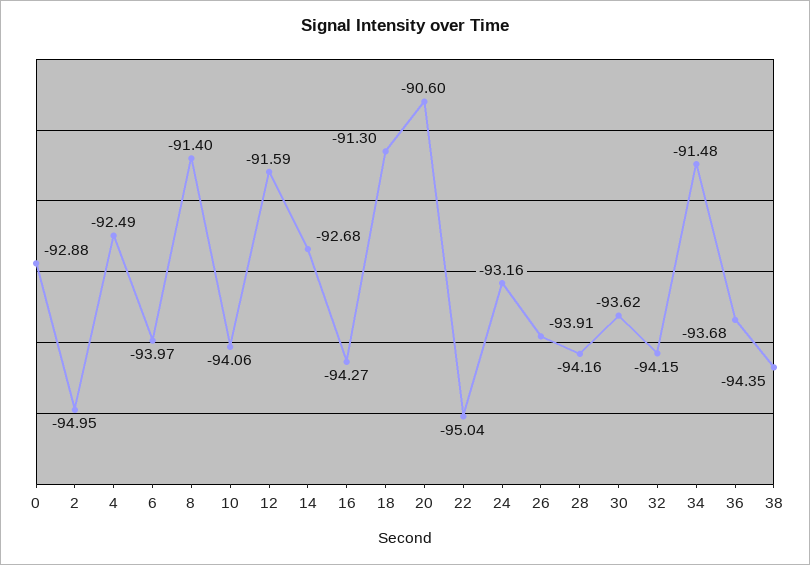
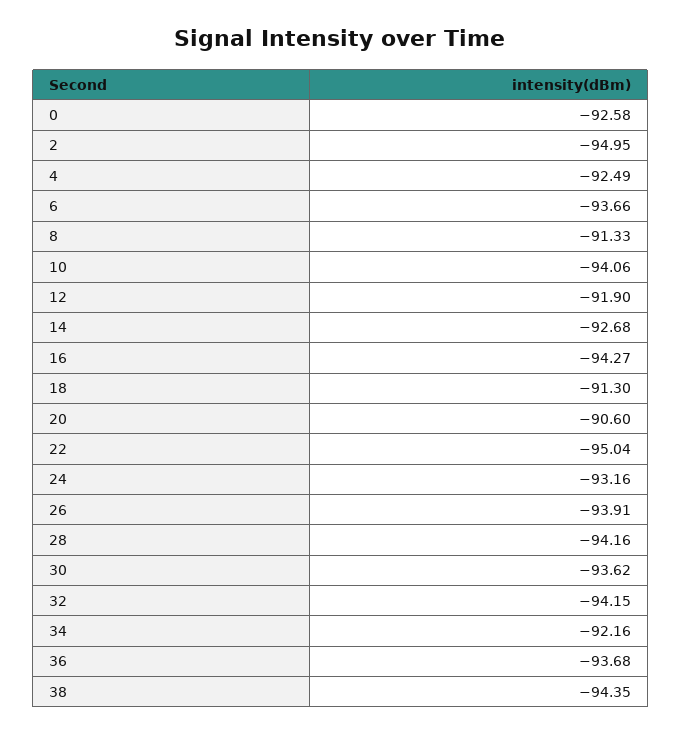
  {
-   "0": -92.88,
+   "0": -92.58,
    "2": -94.95,
    "4": -92.49,
-   "6": -93.97,
+   "6": -93.66,
-   "8": -91.4,
+   "8": -91.33,
    "10": -94.06,
-   "12": -91.59,
+   "12": -91.9,
    "14": -92.68,
    "16": -94.27,
    "18": -91.3,
    "20": -90.6,
    "22": -95.04,
    "24": -93.16,
    "26": -93.91,
    "28": -94.16,
    "30": -93.62,
    "32": -94.15,
-   "34": -91.48,
+   "34": -92.16,
    "36": -93.68,
    "38": -94.35
  }

